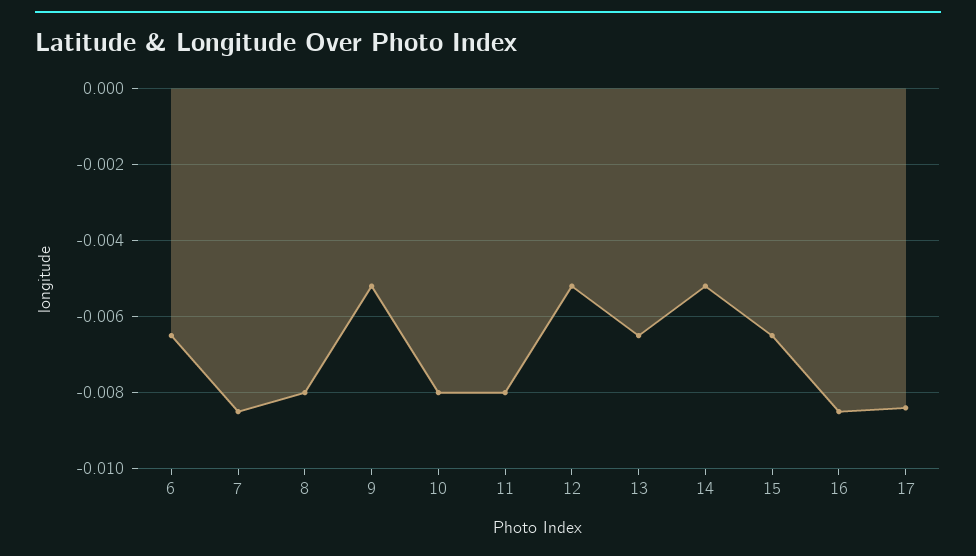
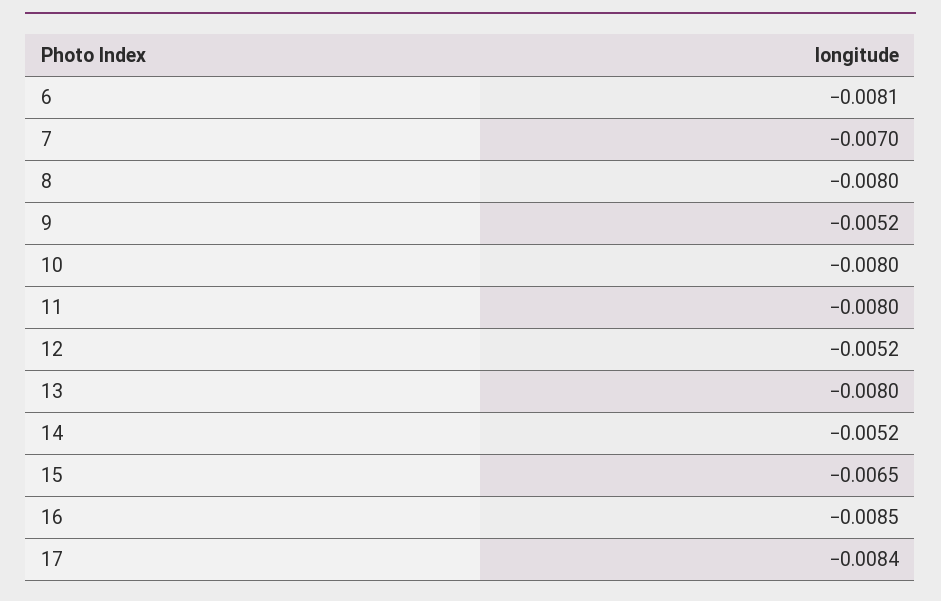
  {
-   "6": -0.0065,
+   "6": -0.0081,
-   "7": -0.0085,
+   "7": -0.007,
    "8": -0.008,
    "9": -0.0052,
    "10": -0.008,
    "11": -0.008,
    "12": -0.0052,
-   "13": -0.0065,
+   "13": -0.008,
    "14": -0.0052,
    "15": -0.0065,
    "16": -0.0085,
    "17": -0.0084
  }

